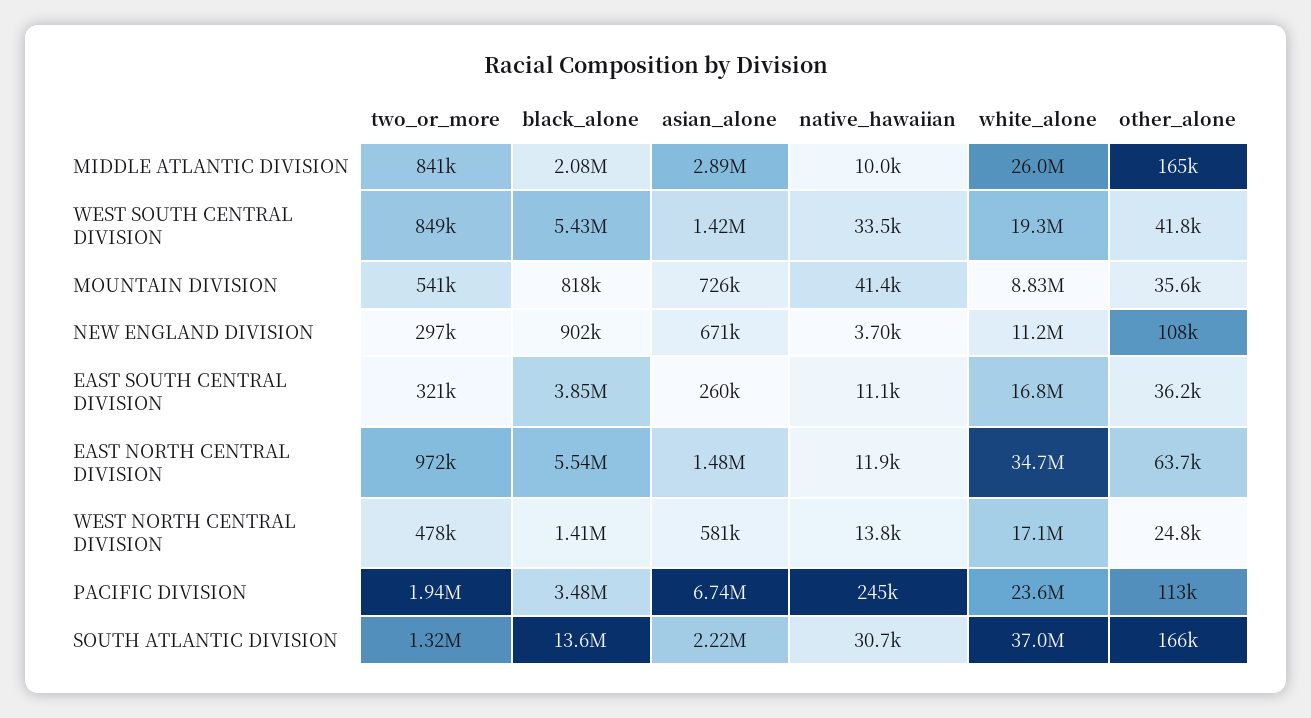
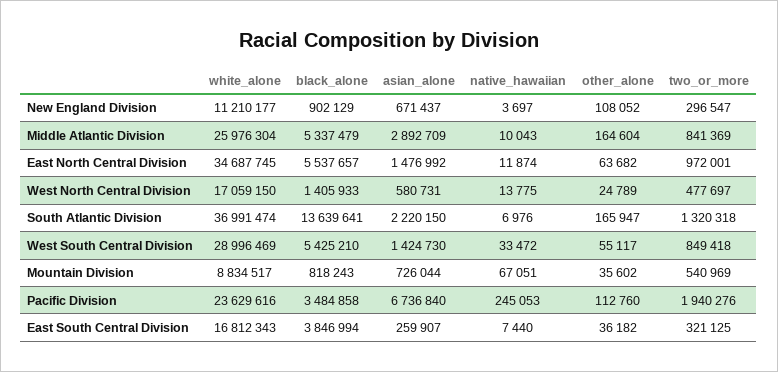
  {
    "two_or_more": {
      "MIDDLE ATLANTIC DIVISION": 841369,
      "WEST SOUTH CENTRAL DIVISION": 849418,
      "MOUNTAIN DIVISION": 540969,
      "NEW ENGLAND DIVISION": 296547,
      "EAST SOUTH CENTRAL DIVISION": 321125,
      "EAST NORTH CENTRAL DIVISION": 972001,
      "WEST NORTH CENTRAL DIVISION": 477697,
      "PACIFIC DIVISION": 1940276,
      "SOUTH ATLANTIC DIVISION": 1320318
    },
    "black_alone": {
-     "MIDDLE ATLANTIC DIVISION": 2080000,
+     "MIDDLE ATLANTIC DIVISION": 5337479,
      "WEST SOUTH CENTRAL DIVISION": 5425210,
      "MOUNTAIN DIVISION": 818243,
      "NEW ENGLAND DIVISION": 902129,
      "EAST SOUTH CENTRAL DIVISION": 3846994,
      "EAST NORTH CENTRAL DIVISION": 5537657,
      "WEST NORTH CENTRAL DIVISION": 1405933,
      "PACIFIC DIVISION": 3484858,
      "SOUTH ATLANTIC DIVISION": 13639641
    },
    "asian_alone": {
      "MIDDLE ATLANTIC DIVISION": 2892709,
      "WEST SOUTH CENTRAL DIVISION": 1424730,
      "MOUNTAIN DIVISION": 726044,
      "NEW ENGLAND DIVISION": 671437,
      "EAST SOUTH CENTRAL DIVISION": 259907,
      "EAST NORTH CENTRAL DIVISION": 1476992,
      "WEST NORTH CENTRAL DIVISION": 580731,
      "PACIFIC DIVISION": 6736840,
      "SOUTH ATLANTIC DIVISION": 2220150
    },
    "native_hawaiian": {
      "MIDDLE ATLANTIC DIVISION": 10043,
      "WEST SOUTH CENTRAL DIVISION": 33472,
-     "MOUNTAIN DIVISION": 41400,
+     "MOUNTAIN DIVISION": 67051,
      "NEW ENGLAND DIVISION": 3697,
-     "EAST SOUTH CENTRAL DIVISION": 11100,
+     "EAST SOUTH CENTRAL DIVISION": 7440,
      "EAST NORTH CENTRAL DIVISION": 11874,
      "WEST NORTH CENTRAL DIVISION": 13775,
      "PACIFIC DIVISION": 245053,
-     "SOUTH ATLANTIC DIVISION": 30700
+     "SOUTH ATLANTIC DIVISION": 6976
    },
    "white_alone": {
      "MIDDLE ATLANTIC DIVISION": 25976304,
-     "WEST SOUTH CENTRAL DIVISION": 19300000,
+     "WEST SOUTH CENTRAL DIVISION": 28996469,
      "MOUNTAIN DIVISION": 8834517,
      "NEW ENGLAND DIVISION": 11210177,
      "EAST SOUTH CENTRAL DIVISION": 16812343,
      "EAST NORTH CENTRAL DIVISION": 34687745,
      "WEST NORTH CENTRAL DIVISION": 17059150,
      "PACIFIC DIVISION": 23629616,
      "SOUTH ATLANTIC DIVISION": 36991474
    },
    "other_alone": {
      "MIDDLE ATLANTIC DIVISION": 164604,
-     "WEST SOUTH CENTRAL DIVISION": 41800,
+     "WEST SOUTH CENTRAL DIVISION": 55117,
      "MOUNTAIN DIVISION": 35602,
      "NEW ENGLAND DIVISION": 108052,
      "EAST SOUTH CENTRAL DIVISION": 36182,
      "EAST NORTH CENTRAL DIVISION": 63682,
      "WEST NORTH CENTRAL DIVISION": 24789,
      "PACIFIC DIVISION": 112760,
      "SOUTH ATLANTIC DIVISION": 165947
    }
  }

